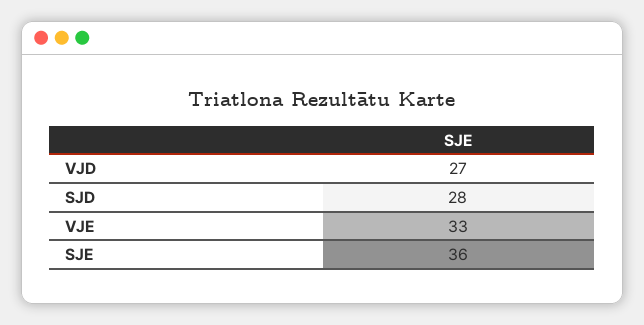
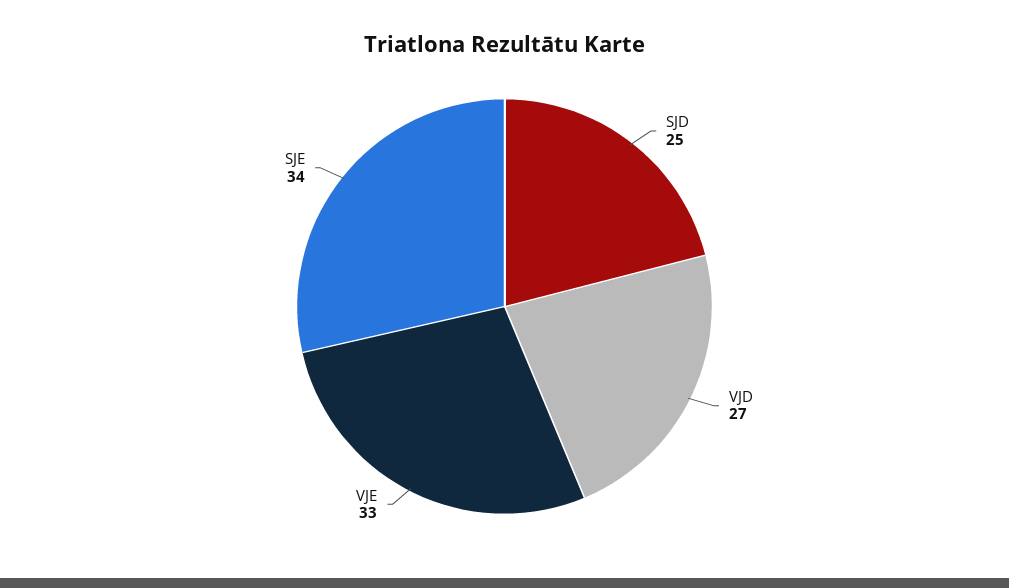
  {
    "VJD": 27,
-   "SJD": 28,
+   "SJD": 25,
    "VJE": 33,
-   "SJE": 36
+   "SJE": 34
  }

